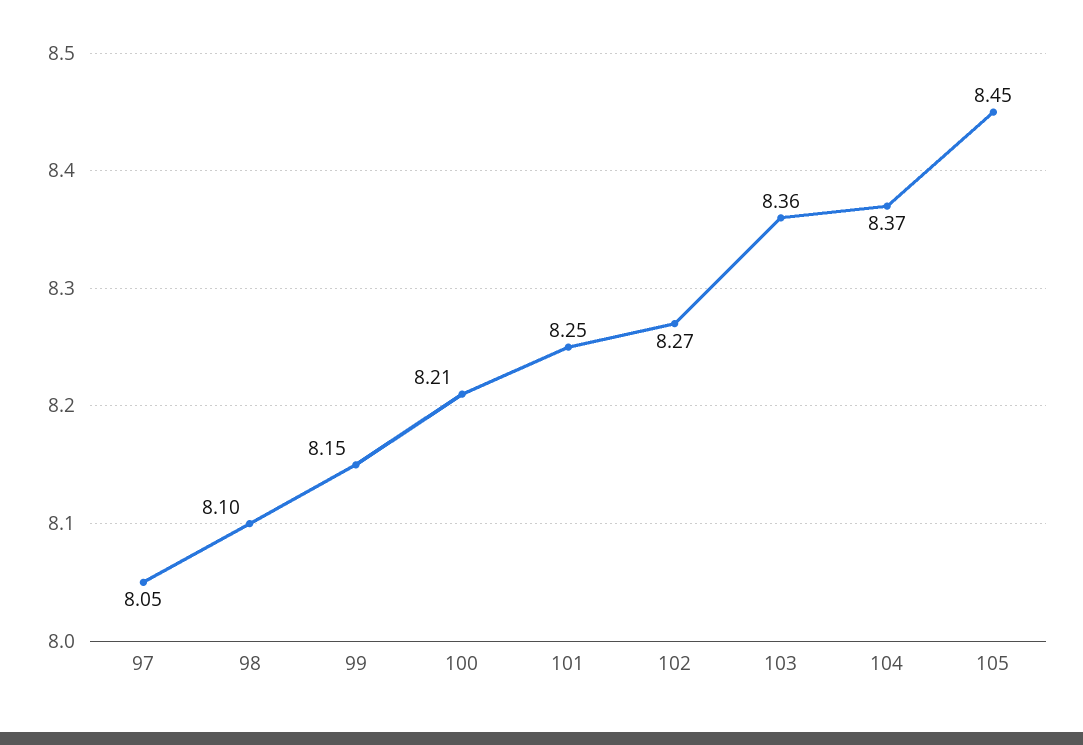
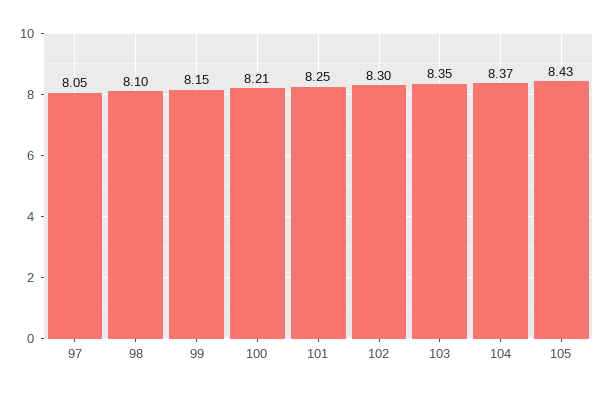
  {
    "97": 8.05,
    "98": 8.1,
    "99": 8.15,
    "100": 8.21,
    "101": 8.25,
-   "102": 8.27,
+   "102": 8.3,
-   "103": 8.36,
+   "103": 8.35,
    "104": 8.37,
-   "105": 8.45
+   "105": 8.43
  }

